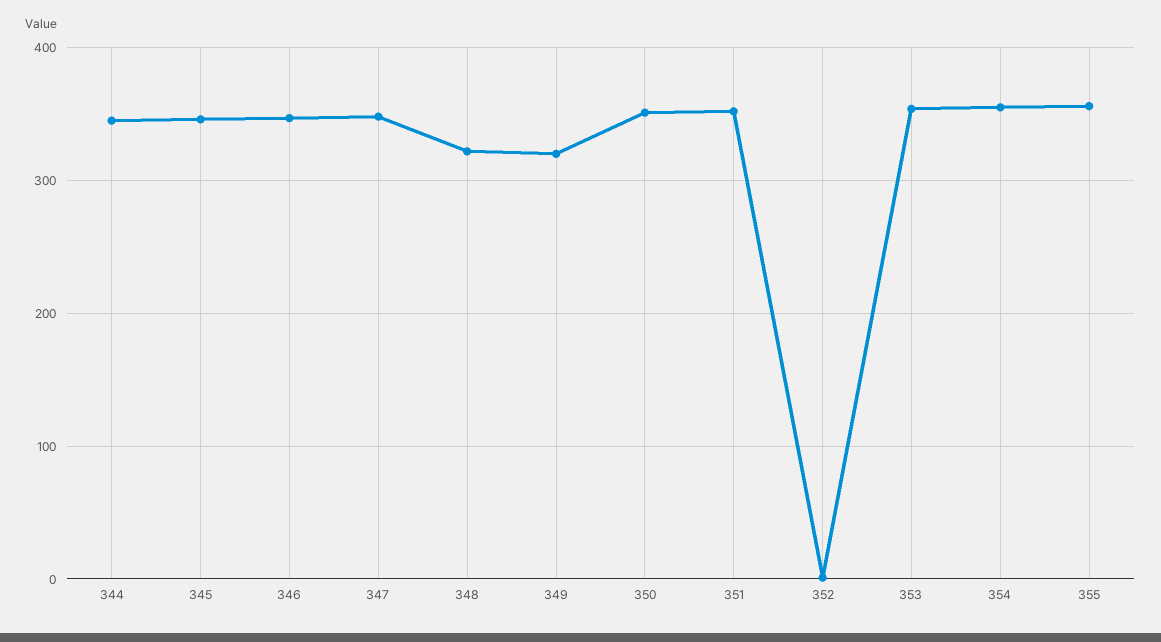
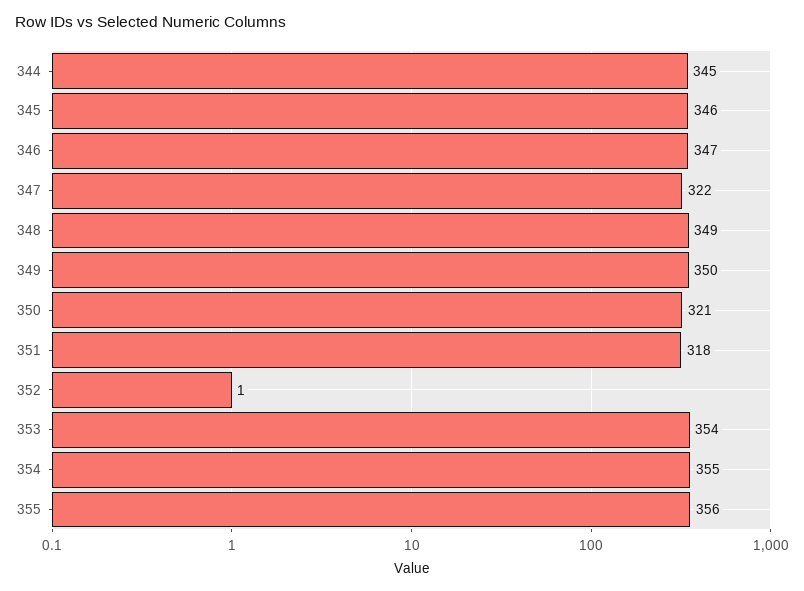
  {
    "344": 345,
    "345": 346,
    "346": 347,
-   "347": 350,
+   "347": 322,
-   "348": 320,
+   "348": 349,
-   "349": 320,
+   "349": 350,
-   "350": 350,
+   "350": 321,
-   "351": 350,
+   "351": 318,
    "352": 1,
    "353": 354,
    "354": 355,
    "355": 356
  }

